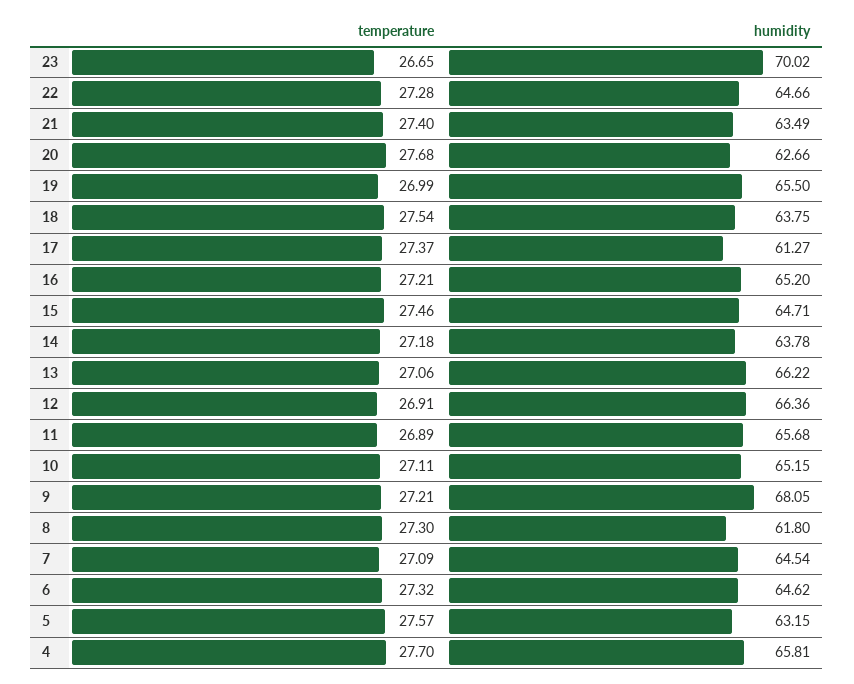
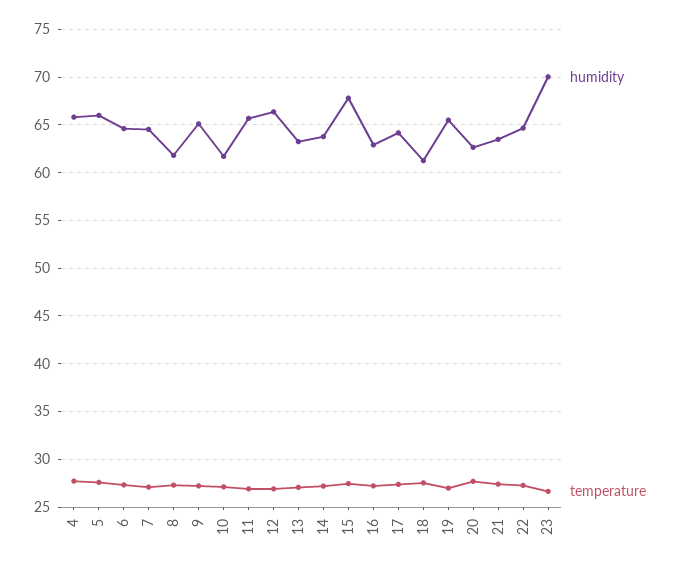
  {
    "temperature": {
      "23": 26.65,
      "22": 27.28,
      "21": 27.4,
      "20": 27.68,
      "19": 26.99,
      "18": 27.54,
      "17": 27.37,
      "16": 27.21,
      "15": 27.46,
      "14": 27.18,
      "13": 27.06,
      "12": 26.91,
      "11": 26.89,
      "10": 27.11,
      "9": 27.21,
      "8": 27.3,
      "7": 27.09,
      "6": 27.32,
      "5": 27.57,
      "4": 27.7
    },
    "humidity": {
      "23": 70.02,
      "22": 64.66,
      "21": 63.49,
      "20": 62.66,
      "19": 65.5,
-     "18": 63.75,
+     "18": 61,
-     "17": 61.27,
+     "17": 64,
-     "16": 65.2,
+     "16": 63,
-     "15": 64.71,
+     "15": 68,
      "14": 63.78,
-     "13": 66.22,
+     "13": 63,
      "12": 66.36,
      "11": 65.68,
-     "10": 65.15,
+     "10": 62,
-     "9": 68.05,
+     "9": 65,
      "8": 61.8,
      "7": 64.54,
      "6": 64.62,
-     "5": 63.15,
+     "5": 66,
      "4": 65.81
    }
  }

